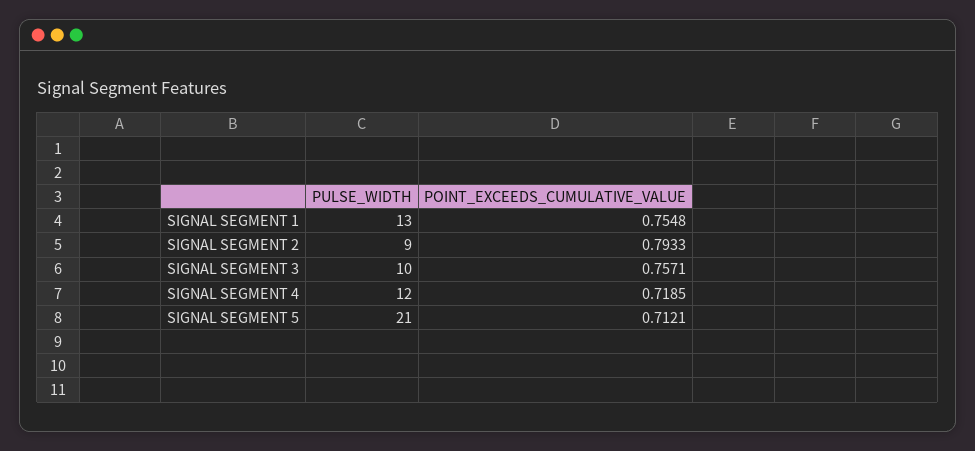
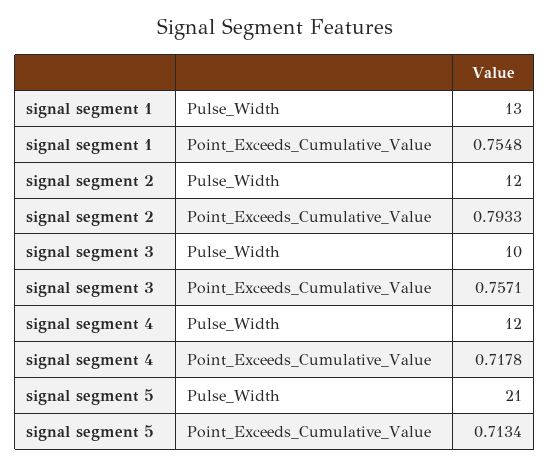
  {
    "PULSE_WIDTH": {
      "SIGNAL SEGMENT 1": 13,
-     "SIGNAL SEGMENT 2": 9,
+     "SIGNAL SEGMENT 2": 12,
      "SIGNAL SEGMENT 3": 10,
      "SIGNAL SEGMENT 4": 12,
      "SIGNAL SEGMENT 5": 21
    },
    "POINT_EXCEEDS_CUMULATIVE_VALUE": {
      "SIGNAL SEGMENT 1": 0.7548,
      "SIGNAL SEGMENT 2": 0.7933,
      "SIGNAL SEGMENT 3": 0.7571,
-     "SIGNAL SEGMENT 4": 0.7185,
+     "SIGNAL SEGMENT 4": 0.7178,
-     "SIGNAL SEGMENT 5": 0.7121
+     "SIGNAL SEGMENT 5": 0.7134
    }
  }

